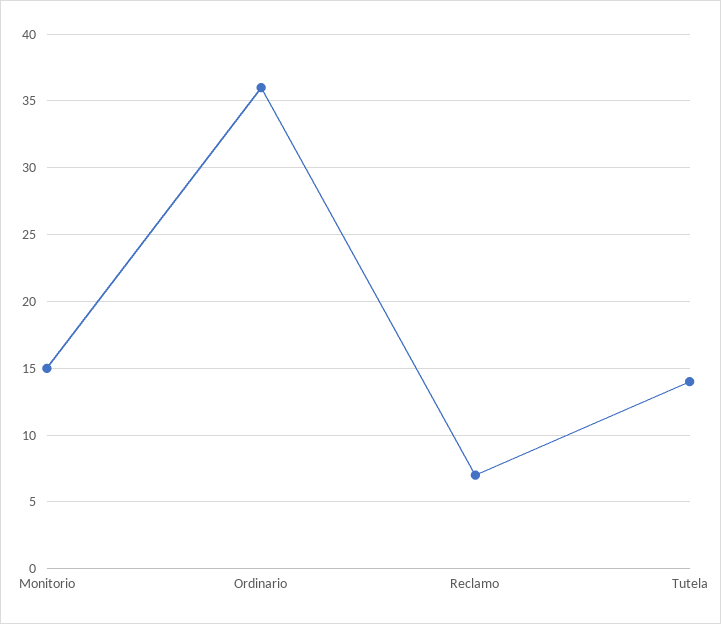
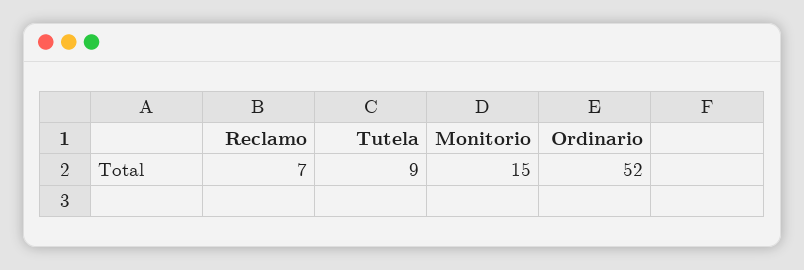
  {
    "Monitorio": 15,
-   "Ordinario": 36,
+   "Ordinario": 52,
    "Reclamo": 7,
-   "Tutela": 14
+   "Tutela": 9
  }

